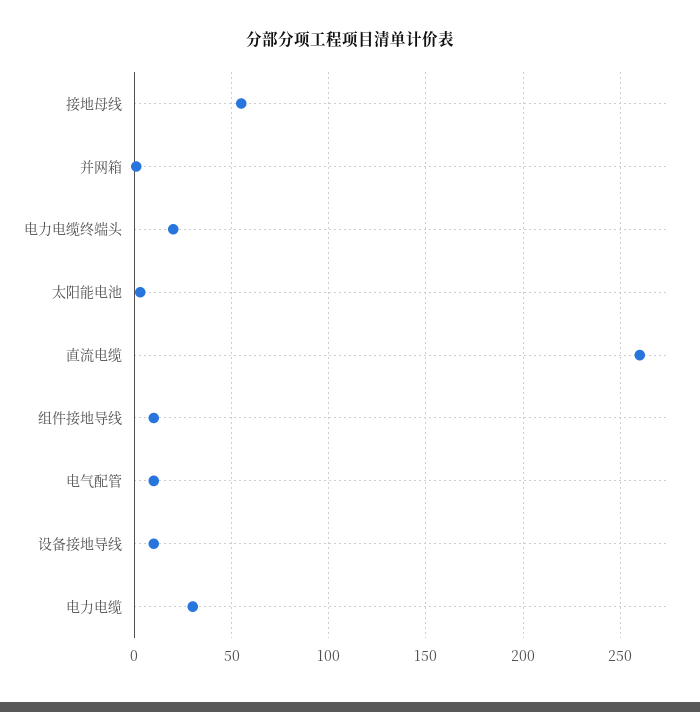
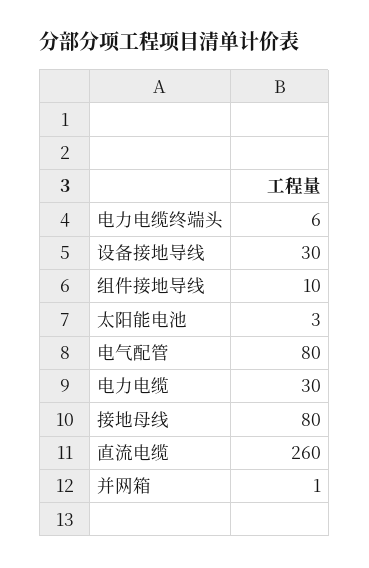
  {
-   "接地母线": 55,
+   "接地母线": 80,
    "并网箱": 1,
-   "电力电缆终端头": 20,
+   "电力电缆终端头": 6,
    "太阳能电池": 3,
    "直流电缆": 260,
    "组件接地导线": 10,
-   "电气配管": 10,
+   "电气配管": 80,
-   "设备接地导线": 10,
+   "设备接地导线": 30,
    "电力电缆": 30
  }

